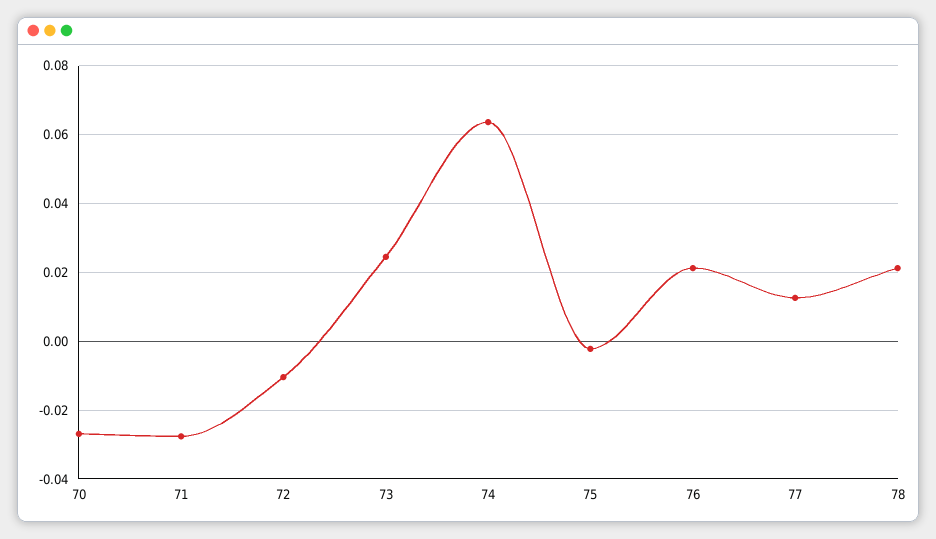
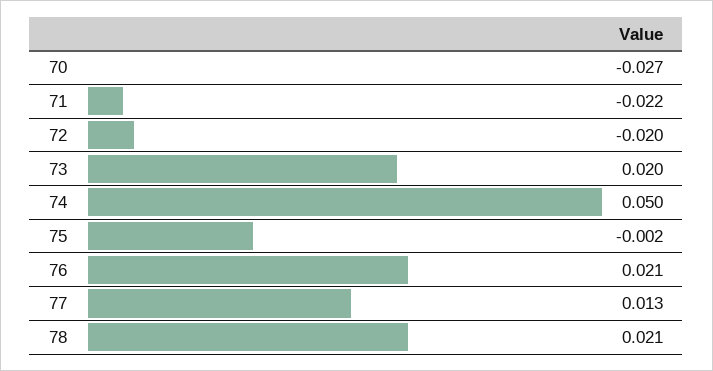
  {
    "70": -0.027,
-   "71": -0.028,
+   "71": -0.022,
-   "72": -0.01,
+   "72": -0.02,
-   "73": 0.024,
+   "73": 0.02,
-   "74": 0.064,
+   "74": 0.05,
    "75": -0.002,
    "76": 0.021,
    "77": 0.013,
    "78": 0.021
  }

